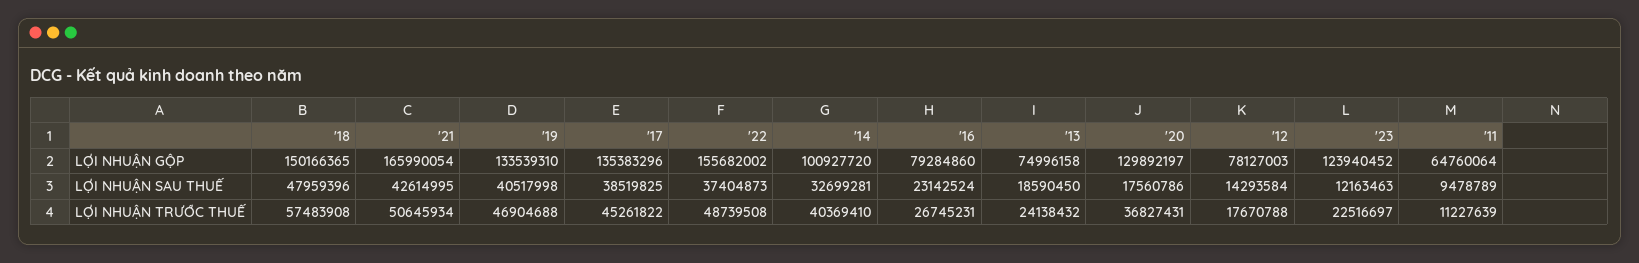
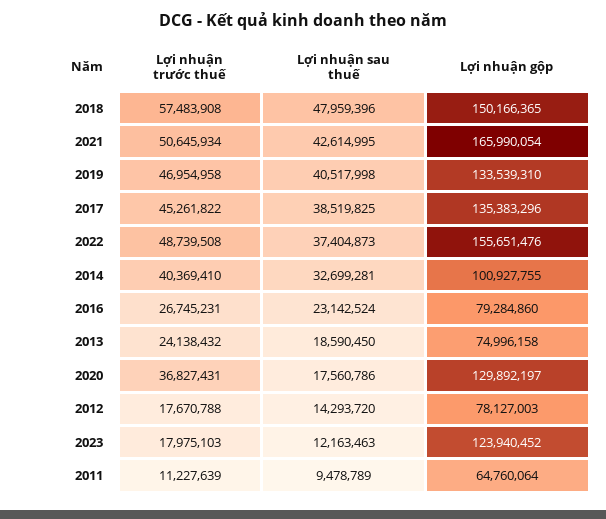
  {
    "'18": {
      "LỢI NHUẬN GỘP": 150166365,
      "LỢI NHUẬN SAU THUẾ": 47959396,
      "LỢI NHUẬN TRƯỚC THUẾ": 57483908
    },
    "'21": {
      "LỢI NHUẬN GỘP": 165990054,
      "LỢI NHUẬN SAU THUẾ": 42614995,
      "LỢI NHUẬN TRƯỚC THUẾ": 50645934
    },
    "'19": {
      "LỢI NHUẬN GỘP": 133539310,
      "LỢI NHUẬN SAU THUẾ": 40517998,
-     "LỢI NHUẬN TRƯỚC THUẾ": 46904688
+     "LỢI NHUẬN TRƯỚC THUẾ": 46954958
    },
    "'17": {
      "LỢI NHUẬN GỘP": 135383296,
      "LỢI NHUẬN SAU THUẾ": 38519825,
      "LỢI NHUẬN TRƯỚC THUẾ": 45261822
    },
    "'22": {
-     "LỢI NHUẬN GỘP": 155682002,
+     "LỢI NHUẬN GỘP": 155651476,
      "LỢI NHUẬN SAU THUẾ": 37404873,
      "LỢI NHUẬN TRƯỚC THUẾ": 48739508
    },
    "'14": {
-     "LỢI NHUẬN GỘP": 100927720,
+     "LỢI NHUẬN GỘP": 100927755,
      "LỢI NHUẬN SAU THUẾ": 32699281,
      "LỢI NHUẬN TRƯỚC THUẾ": 40369410
    },
    "'16": {
      "LỢI NHUẬN GỘP": 79284860,
      "LỢI NHUẬN SAU THUẾ": 23142524,
      "LỢI NHUẬN TRƯỚC THUẾ": 26745231
    },
    "'13": {
      "LỢI NHUẬN GỘP": 74996158,
      "LỢI NHUẬN SAU THUẾ": 18590450,
      "LỢI NHUẬN TRƯỚC THUẾ": 24138432
    },
    "'20": {
      "LỢI NHUẬN GỘP": 129892197,
      "LỢI NHUẬN SAU THUẾ": 17560786,
      "LỢI NHUẬN TRƯỚC THUẾ": 36827431
    },
    "'12": {
      "LỢI NHUẬN GỘP": 78127003,
-     "LỢI NHUẬN SAU THUẾ": 14293584,
+     "LỢI NHUẬN SAU THUẾ": 14293720,
      "LỢI NHUẬN TRƯỚC THUẾ": 17670788
    },
    "'23": {
      "LỢI NHUẬN GỘP": 123940452,
      "LỢI NHUẬN SAU THUẾ": 12163463,
-     "LỢI NHUẬN TRƯỚC THUẾ": 22516697
+     "LỢI NHUẬN TRƯỚC THUẾ": 17975103
    },
    "'11": {
      "LỢI NHUẬN GỘP": 64760064,
      "LỢI NHUẬN SAU THUẾ": 9478789,
      "LỢI NHUẬN TRƯỚC THUẾ": 11227639
    }
  }

